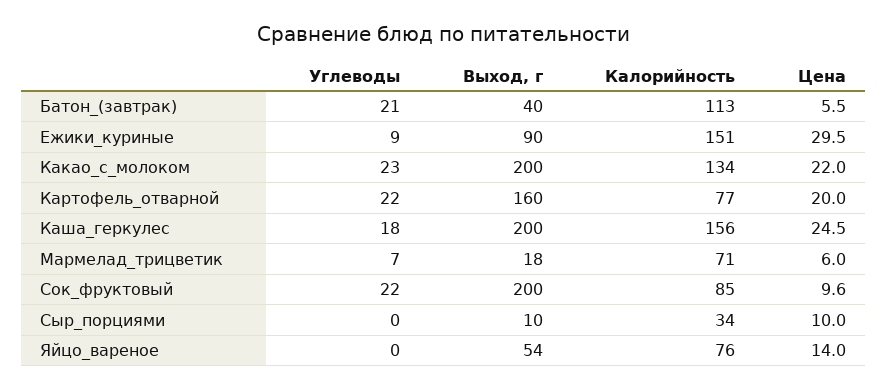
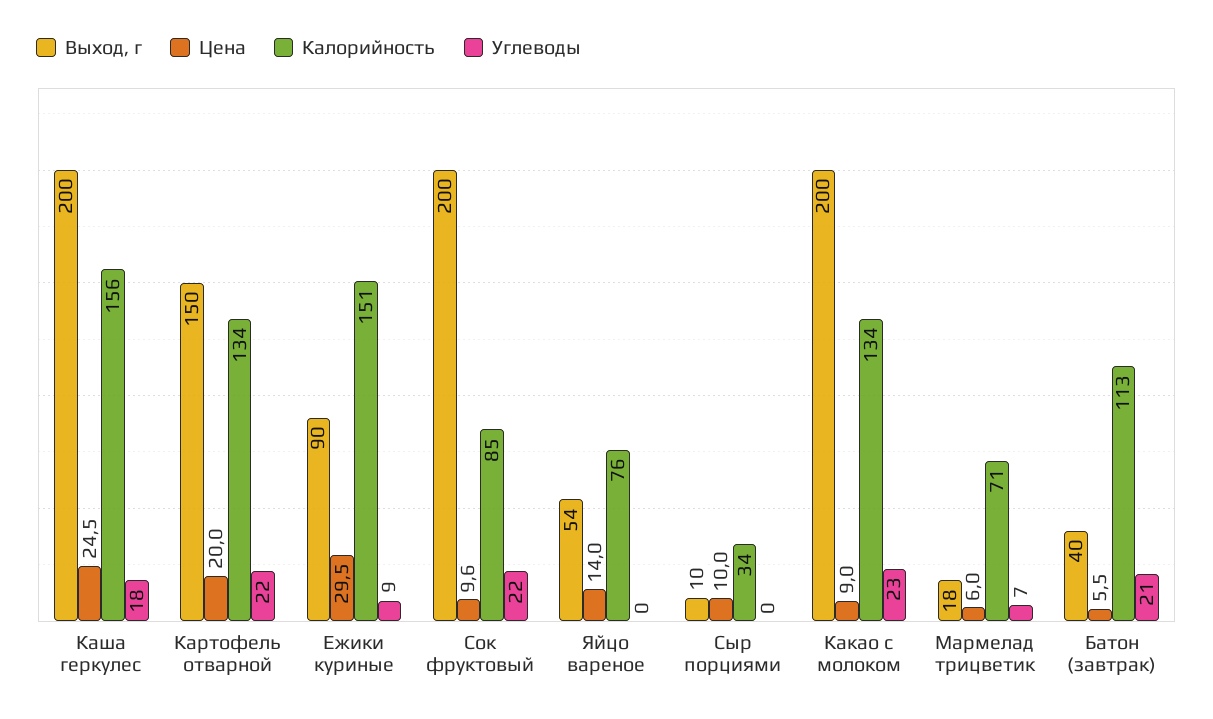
  {
    "Углеводы": {
      "Батон_(завтрак)": 21,
      "Ежики_куриные": 9,
      "Какао_с_молоком": 23,
      "Картофель_отварной": 22,
      "Каша_геркулес": 18,
      "Мармелад_трицветик": 7,
      "Сок_фруктовый": 22,
      "Сыр_порциями": 0,
      "Яйцо_вареное": 0
    },
    "Выход, г": {
      "Батон_(завтрак)": 40,
      "Ежики_куриные": 90,
      "Какао_с_молоком": 200,
-     "Картофель_отварной": 160,
+     "Картофель_отварной": 150,
      "Каша_геркулес": 200,
      "Мармелад_трицветик": 18,
      "Сок_фруктовый": 200,
      "Сыр_порциями": 10,
      "Яйцо_вареное": 54
    },
    "Калорийность": {
      "Батон_(завтрак)": 113,
      "Ежики_куриные": 151,
      "Какао_с_молоком": 134,
-     "Картофель_отварной": 77,
+     "Картофель_отварной": 134,
      "Каша_геркулес": 156,
      "Мармелад_трицветик": 71,
      "Сок_фруктовый": 85,
      "Сыр_порциями": 34,
      "Яйцо_вареное": 76
    },
    "Цена": {
      "Батон_(завтрак)": 5.5,
      "Ежики_куриные": 29.5,
-     "Какао_с_молоком": 22,
+     "Какао_с_молоком": 9,
      "Картофель_отварной": 20,
      "Каша_геркулес": 24.5,
      "Мармелад_трицветик": 6,
      "Сок_фруктовый": 9.6,
      "Сыр_порциями": 10,
      "Яйцо_вареное": 14
    }
  }

